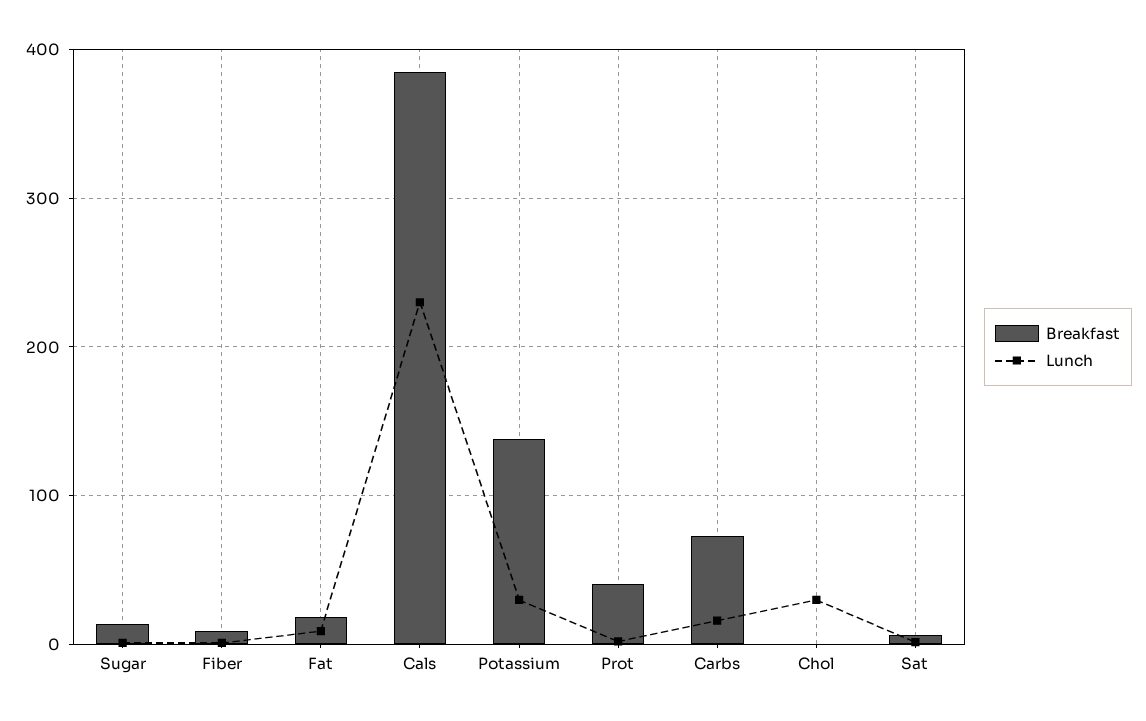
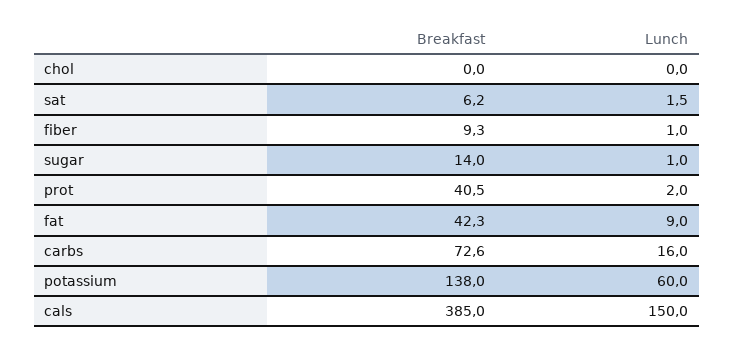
  {
    "Breakfast": {
      "Sugar": 14,
      "Fiber": 9.3,
-     "Fat": 20,
+     "Fat": 42.3,
      "Cals": 385,
      "Potassium": 138,
      "Prot": 40.5,
      "Carbs": 72.6,
      "Chol": 0,
      "Sat": 6.2
    },
    "Lunch": {
      "Sugar": 1,
      "Fiber": 1,
      "Fat": 9,
-     "Cals": 230,
+     "Cals": 150,
-     "Potassium": 30,
+     "Potassium": 60,
      "Prot": 2,
      "Carbs": 16,
-     "Chol": 30,
+     "Chol": 0,
      "Sat": 1.5
    }
  }

